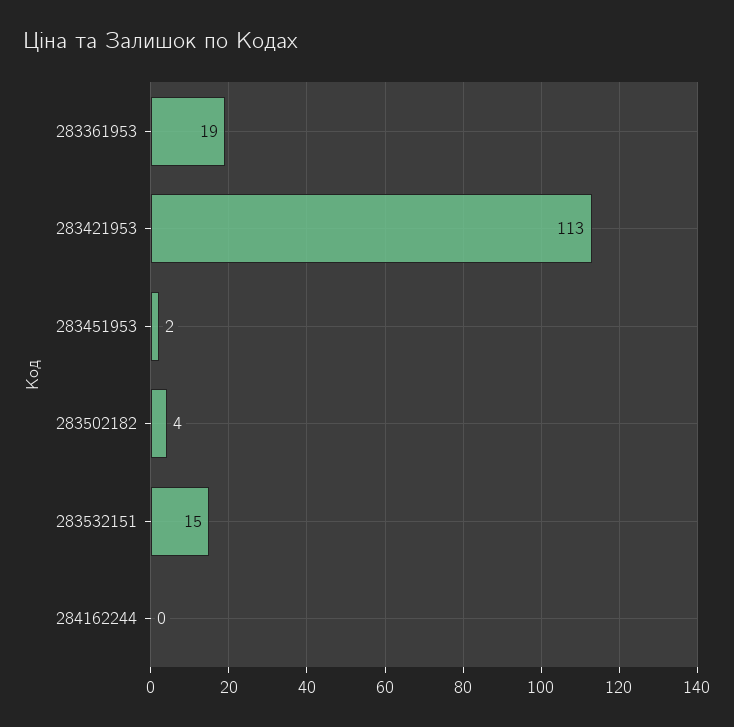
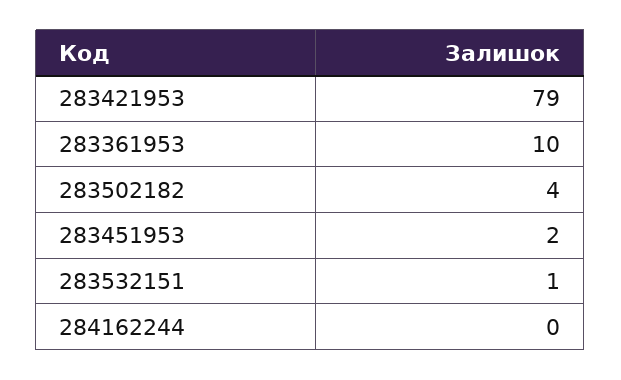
  {
-   "283361953": 19,
+   "283361953": 10,
-   "283421953": 113,
+   "283421953": 79,
    "283451953": 2,
    "283502182": 4,
-   "283532151": 15,
+   "283532151": 1,
    "284162244": 0
  }

